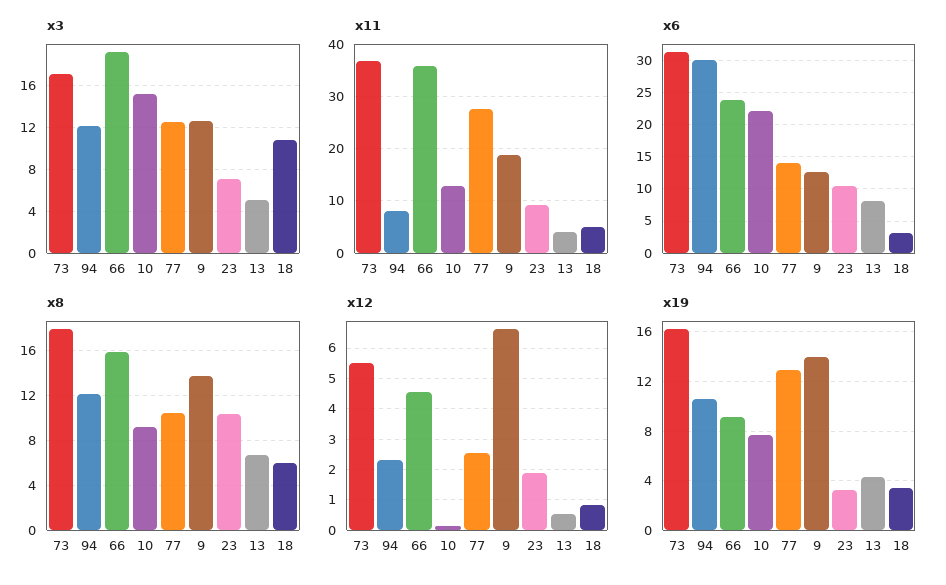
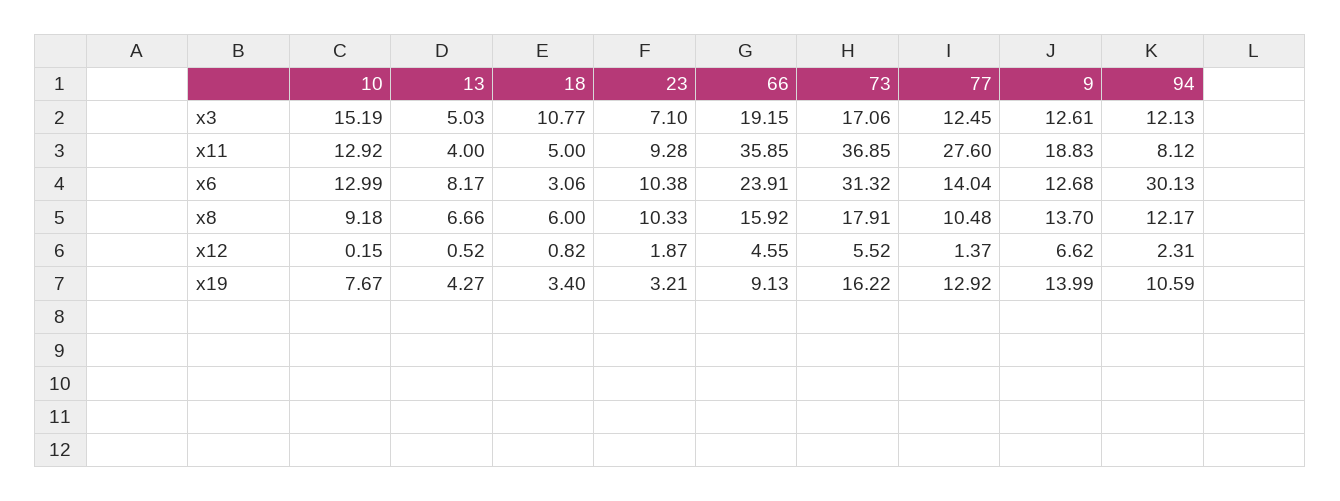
  {
    "x3": {
      "73": 17.06,
      "94": 12.13,
      "66": 19.15,
      "10": 15.19,
      "77": 12.45,
      "9": 12.61,
      "23": 7.1,
      "13": 5.03,
      "18": 10.77
    },
    "x11": {
      "73": 36.85,
      "94": 8.12,
      "66": 35.85,
      "10": 12.92,
      "77": 27.6,
      "9": 18.83,
      "23": 9.28,
      "13": 4,
      "18": 5
    },
    "x6": {
      "73": 31.32,
      "94": 30.13,
      "66": 23.91,
-     "10": 22,
+     "10": 12.99,
      "77": 14.04,
      "9": 12.68,
      "23": 10.38,
      "13": 8.17,
      "18": 3.06
    },
    "x8": {
      "73": 17.91,
      "94": 12.17,
      "66": 15.92,
      "10": 9.18,
      "77": 10.48,
      "9": 13.7,
      "23": 10.33,
      "13": 6.66,
      "18": 6
    },
    "x12": {
      "73": 5.52,
      "94": 2.31,
      "66": 4.55,
      "10": 0.15,
-     "77": 2.6,
+     "77": 1.37,
      "9": 6.62,
      "23": 1.87,
      "13": 0.52,
      "18": 0.82
    },
    "x19": {
      "73": 16.22,
      "94": 10.59,
      "66": 9.13,
      "10": 7.67,
      "77": 12.92,
      "9": 13.99,
      "23": 3.21,
      "13": 4.27,
      "18": 3.4
    }
  }

